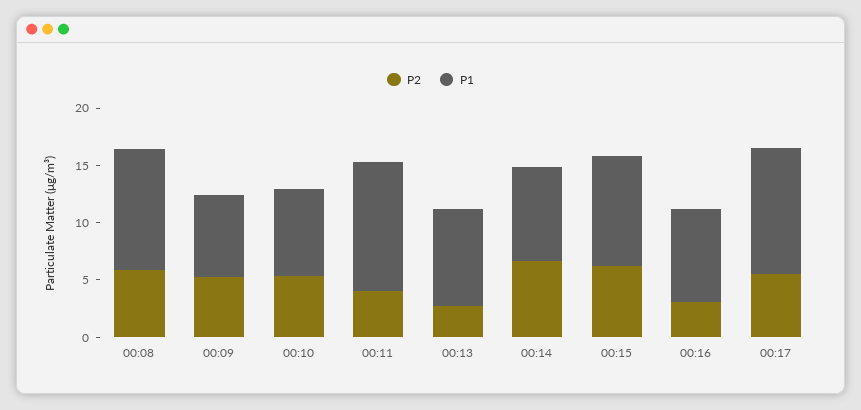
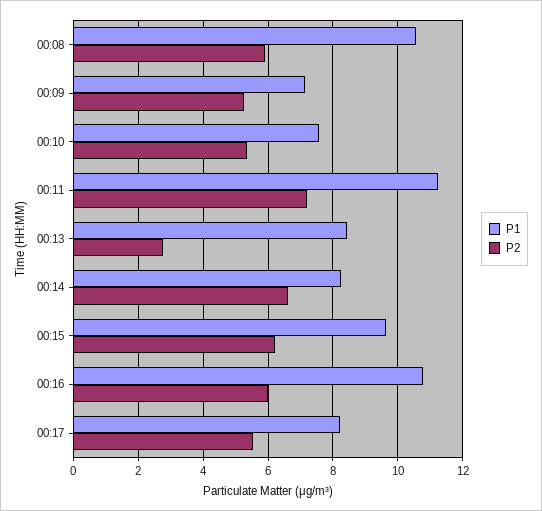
  {
    "P2": {
      "00:08": 6,
      "00:09": 5.2,
      "00:10": 5.4,
-     "00:11": 4,
+     "00:11": 7.2,
      "00:13": 2.8,
      "00:14": 6.6,
      "00:15": 6.2,
-     "00:16": 3,
+     "00:16": 6,
      "00:17": 5.6
    },
    "P1": {
      "00:08": 10.6,
      "00:09": 7.2,
      "00:10": 7.6,
      "00:11": 11.2,
      "00:13": 8.4,
      "00:14": 8.2,
      "00:15": 9.6,
-     "00:16": 8,
+     "00:16": 10.8,
-     "00:17": 11
+     "00:17": 8.2
    }
  }

